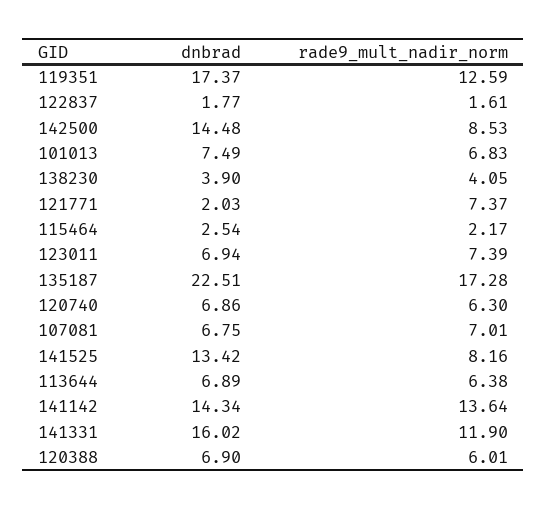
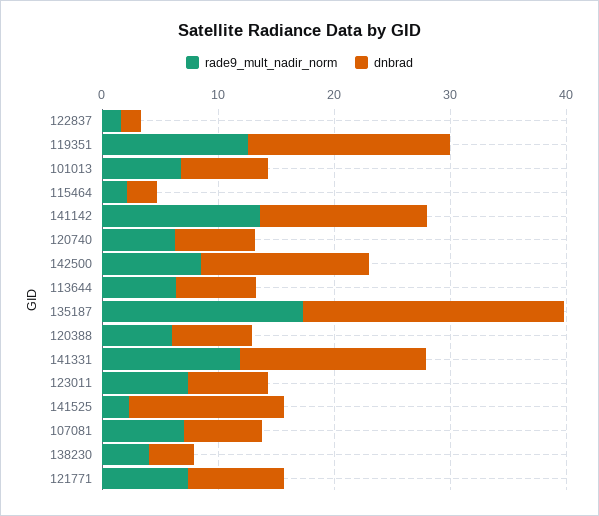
  {
    "dnbrad": {
      "119351": 17.37,
      "122837": 1.77,
      "142500": 14.48,
      "101013": 7.49,
      "138230": 3.9,
-     "121771": 2.03,
+     "121771": 8,
      "115464": 2.54,
      "123011": 6.94,
      "135187": 22.51,
      "120740": 6.86,
      "107081": 6.75,
      "141525": 13.42,
      "113644": 6.89,
      "141142": 14.34,
      "141331": 16.02,
      "120388": 6.9
    },
    "rade9_mult_nadir_norm": {
      "119351": 12.59,
      "122837": 1.61,
      "142500": 8.53,
      "101013": 6.83,
      "138230": 4.05,
      "121771": 7.37,
      "115464": 2.17,
      "123011": 7.39,
      "135187": 17.28,
      "120740": 6.3,
      "107081": 7.01,
-     "141525": 8.16,
+     "141525": 2,
      "113644": 6.38,
      "141142": 13.64,
      "141331": 11.9,
      "120388": 6.01
    }
  }

